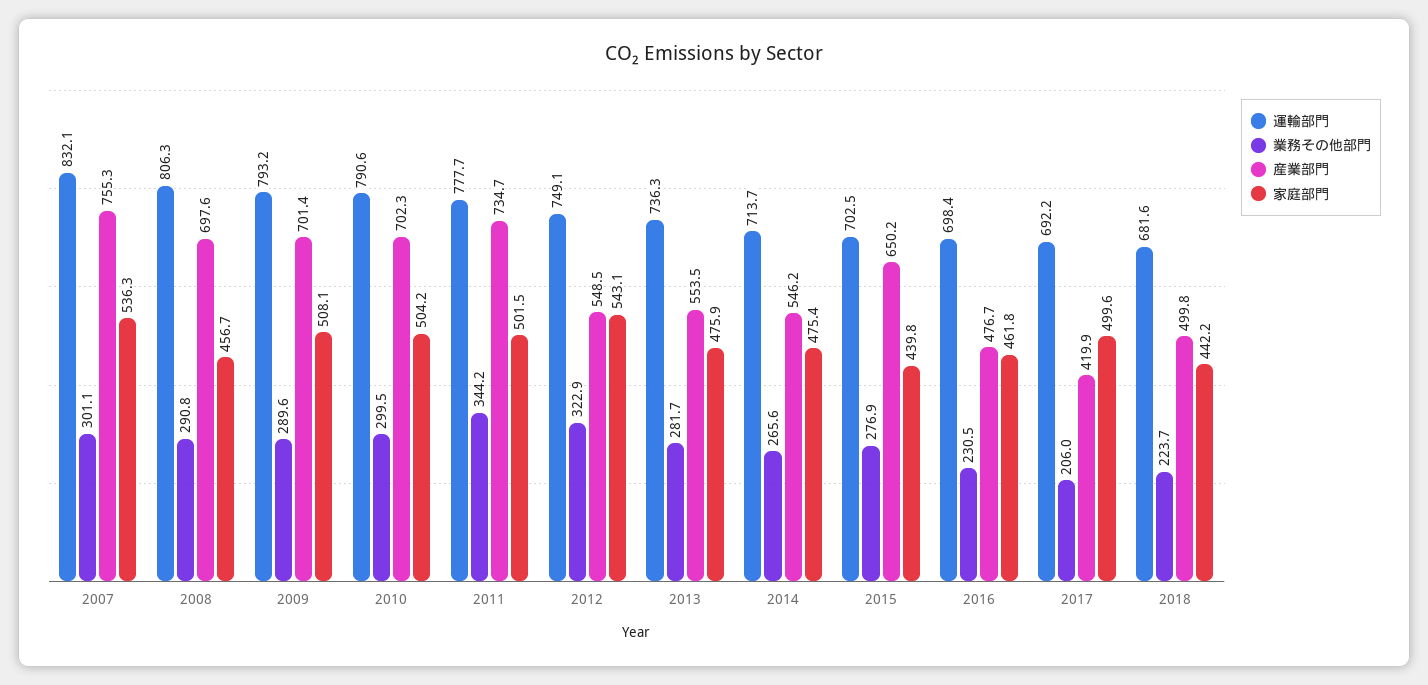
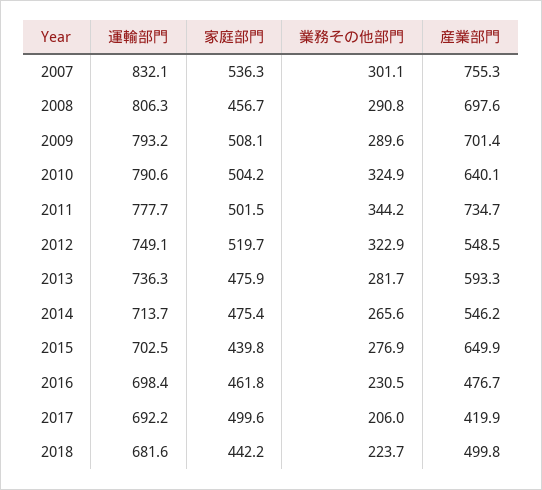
  {
    "運輸部門": {
      "2007": 832.1,
      "2008": 806.3,
      "2009": 793.2,
      "2010": 790.6,
      "2011": 777.7,
      "2012": 749.1,
      "2013": 736.3,
      "2014": 713.7,
      "2015": 702.5,
      "2016": 698.4,
      "2017": 692.2,
      "2018": 681.6
    },
    "業務その他部門": {
      "2007": 301.1,
      "2008": 290.8,
      "2009": 289.6,
-     "2010": 299.5,
+     "2010": 324.9,
      "2011": 344.2,
      "2012": 322.9,
      "2013": 281.7,
      "2014": 265.6,
      "2015": 276.9,
      "2016": 230.5,
      "2017": 206,
      "2018": 223.7
    },
    "産業部門": {
      "2007": 755.3,
      "2008": 697.6,
      "2009": 701.4,
-     "2010": 702.3,
+     "2010": 640.1,
      "2011": 734.7,
      "2012": 548.5,
-     "2013": 553.5,
+     "2013": 593.3,
      "2014": 546.2,
-     "2015": 650.2,
+     "2015": 649.9,
      "2016": 476.7,
      "2017": 419.9,
      "2018": 499.8
    },
    "家庭部門": {
      "2007": 536.3,
      "2008": 456.7,
      "2009": 508.1,
      "2010": 504.2,
      "2011": 501.5,
-     "2012": 543.1,
+     "2012": 519.7,
      "2013": 475.9,
      "2014": 475.4,
      "2015": 439.8,
      "2016": 461.8,
      "2017": 499.6,
      "2018": 442.2
    }
  }

